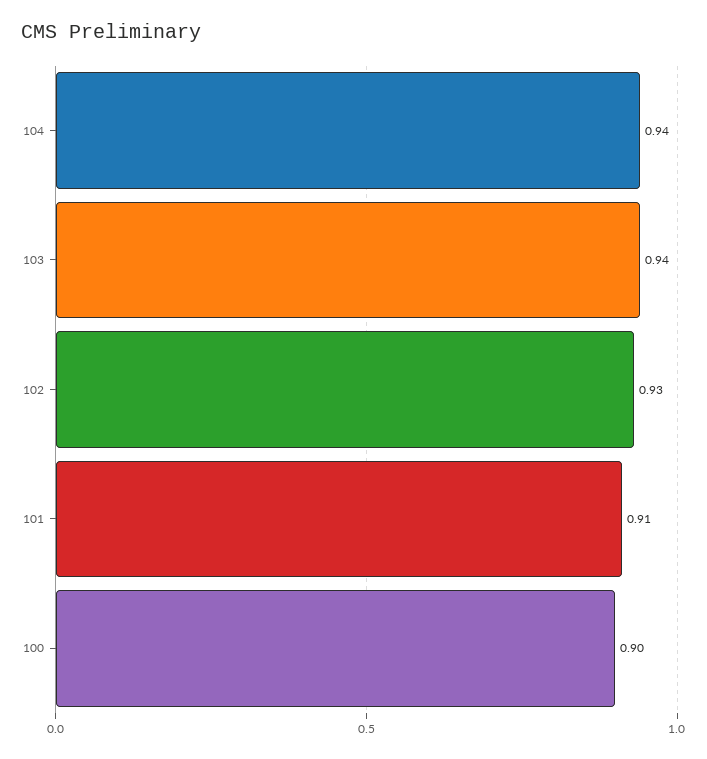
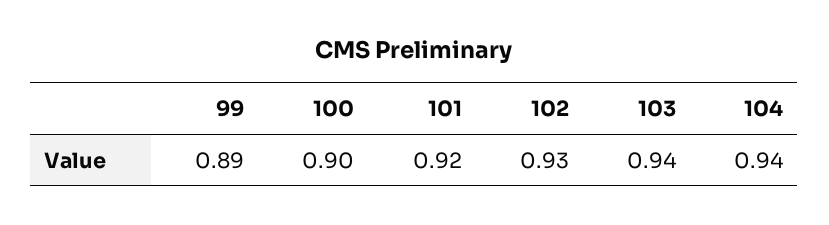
  {
    "104": 0.94,
    "103": 0.94,
    "102": 0.93,
-   "101": 0.91,
+   "101": 0.92,
-   "100": 0.9
+   "100": 0.9,
+   "99": 0.89
  }

